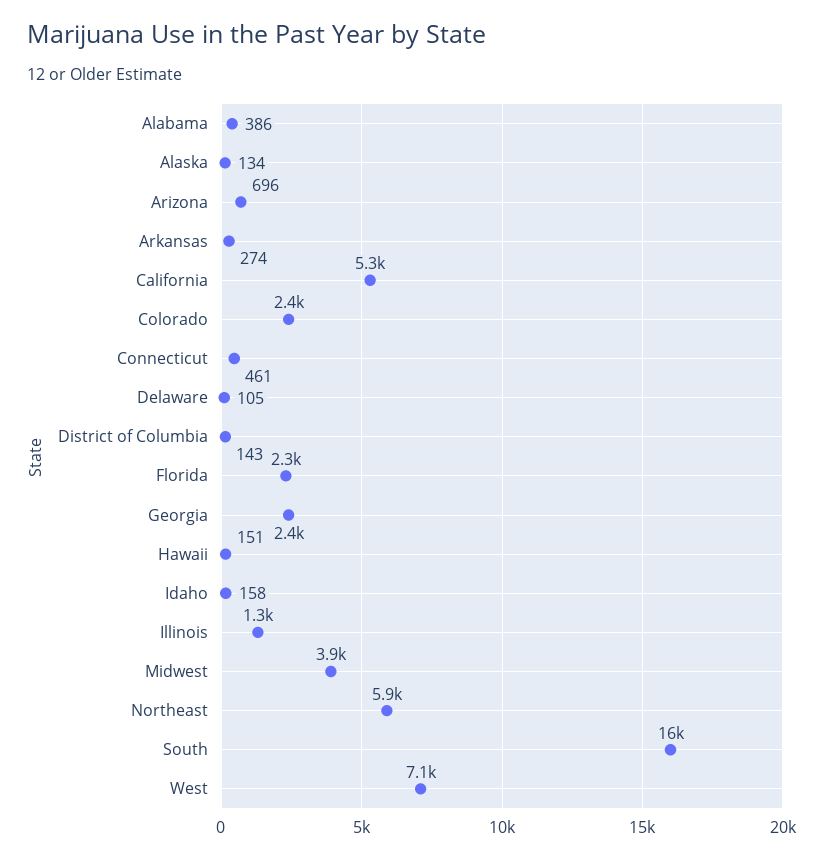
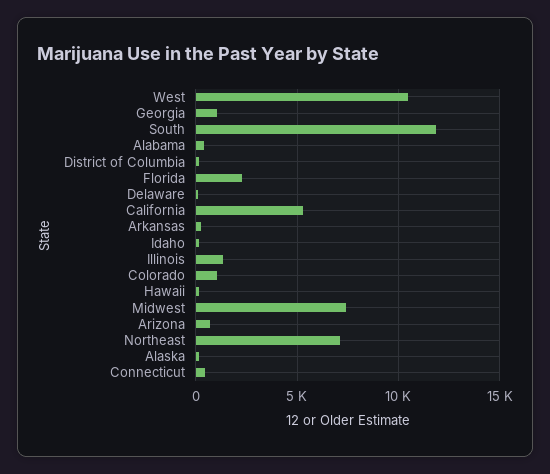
  {
    "Alabama": 386,
    "Alaska": 134,
    "Arizona": 696,
    "Arkansas": 274,
    "California": 5300,
-   "Colorado": 2400,
+   "Colorado": 1000,
    "Connecticut": 461,
    "Delaware": 105,
    "District of Columbia": 143,
    "Florida": 2300,
-   "Georgia": 2400,
+   "Georgia": 1000,
    "Hawaii": 151,
    "Idaho": 158,
    "Illinois": 1300,
-   "Midwest": 3900,
+   "Midwest": 7500,
-   "Northeast": 5900,
+   "Northeast": 7000,
-   "South": 16000,
+   "South": 12000,
-   "West": 7100
+   "West": 10500
  }

